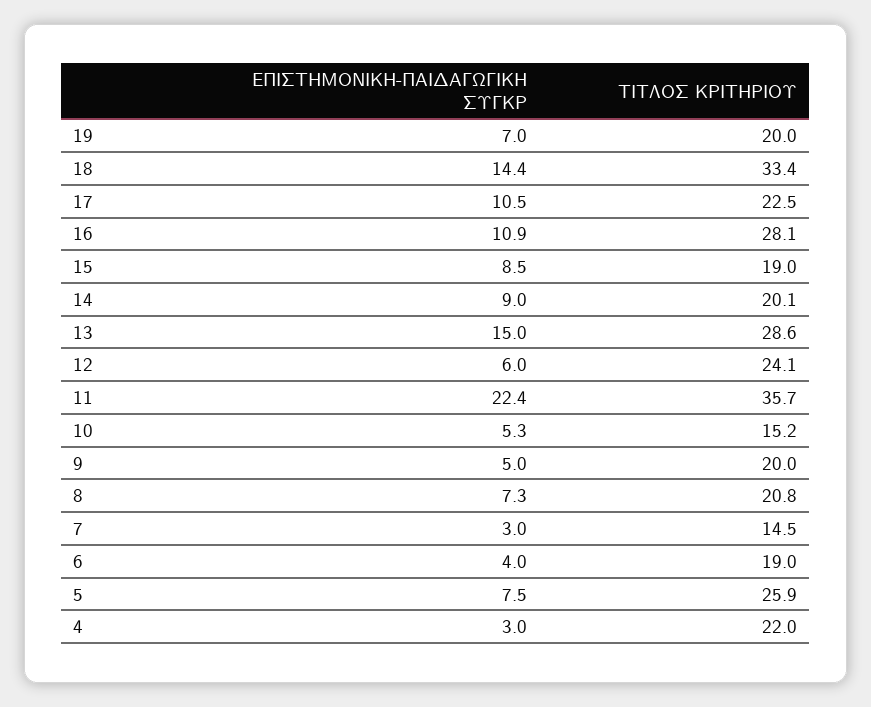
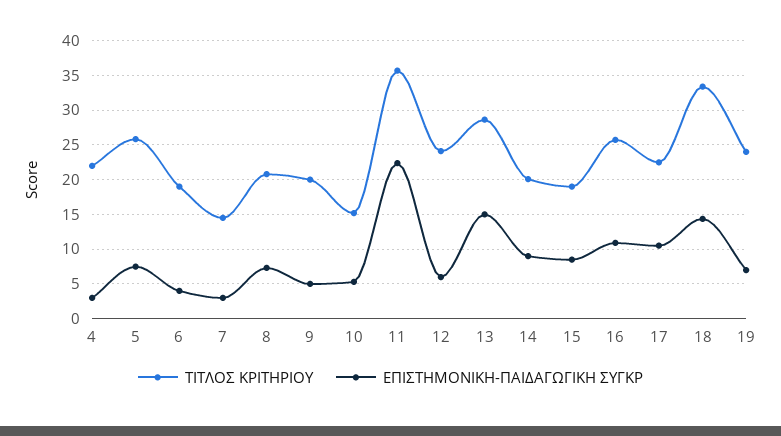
  {
    "ΕΠΙΣΤΗΜΟΝΙΚΗ-ΠΑΙΔΑΓΩΓΙΚΗ ΣΥΓΚΡ": {
      "19": 7,
      "18": 14.4,
      "17": 10.5,
      "16": 10.9,
      "15": 8.5,
      "14": 9,
      "13": 15,
      "12": 6,
      "11": 22.4,
      "10": 5.3,
      "9": 5,
      "8": 7.3,
      "7": 3,
      "6": 4,
      "5": 7.5,
      "4": 3
    },
    "ΤΙΤΛΟΣ ΚΡΙΤΗΡΙΟΥ": {
-     "19": 20,
+     "19": 24,
      "18": 33.4,
      "17": 22.5,
-     "16": 28.1,
+     "16": 26,
      "15": 19,
      "14": 20.1,
      "13": 28.6,
      "12": 24.1,
      "11": 35.7,
      "10": 15.2,
      "9": 20,
      "8": 20.8,
      "7": 14.5,
      "6": 19,
      "5": 25.9,
      "4": 22
    }
  }

